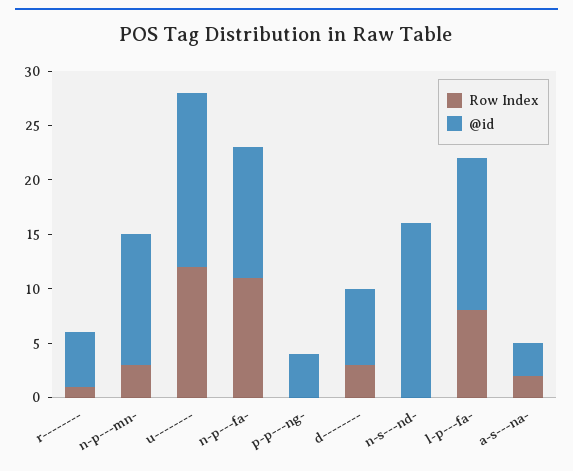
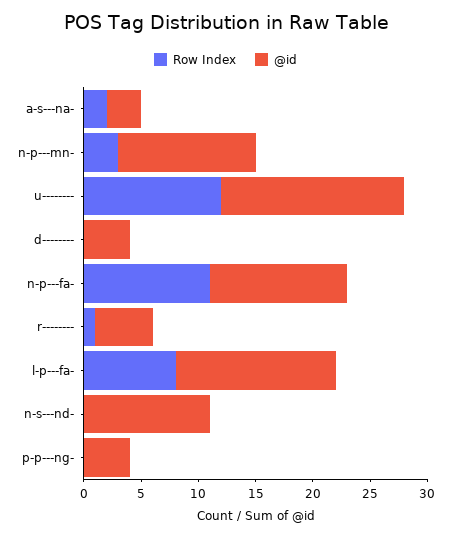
  {
    "Row Index": {
      "r--------": 1,
      "n-p---mn-": 3,
      "u--------": 12,
      "n-p---fa-": 11,
      "p-p---ng-": 0,
-     "d--------": 3,
+     "d--------": 0,
      "n-s---nd-": 0,
      "l-p---fa-": 8,
      "a-s---na-": 2
    },
    "@id": {
      "r--------": 5,
      "n-p---mn-": 12,
      "u--------": 16,
      "n-p---fa-": 12,
      "p-p---ng-": 4,
-     "d--------": 7,
+     "d--------": 4,
-     "n-s---nd-": 16,
+     "n-s---nd-": 11,
      "l-p---fa-": 14,
      "a-s---na-": 3
    }
  }

